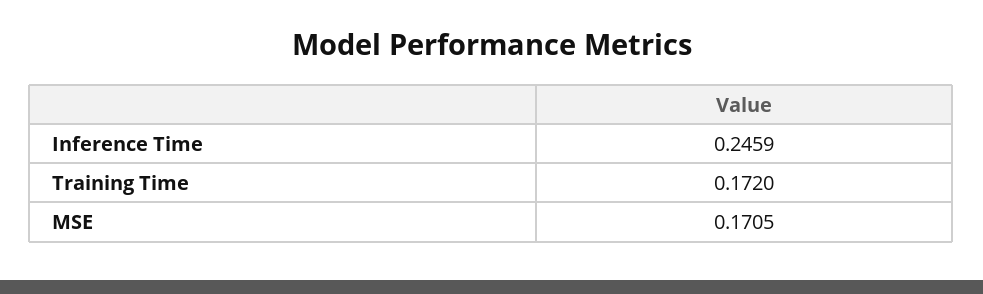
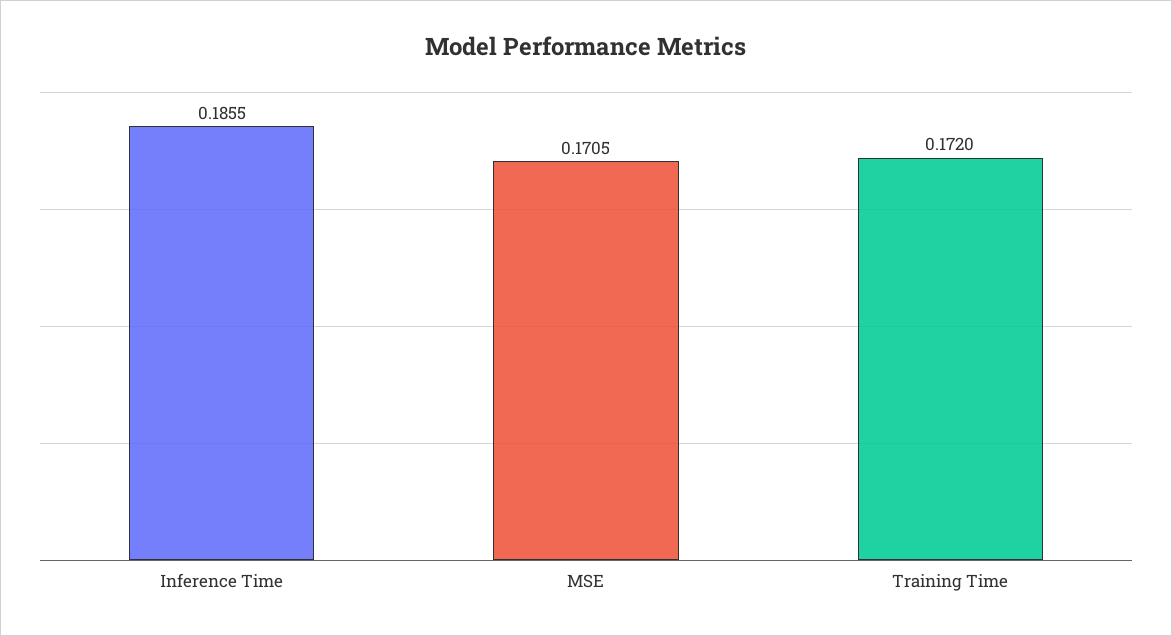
  {
-   "Inference Time": 0.2459,
+   "Inference Time": 0.1855,
    "Training Time": 0.172,
    "MSE": 0.1705
  }

